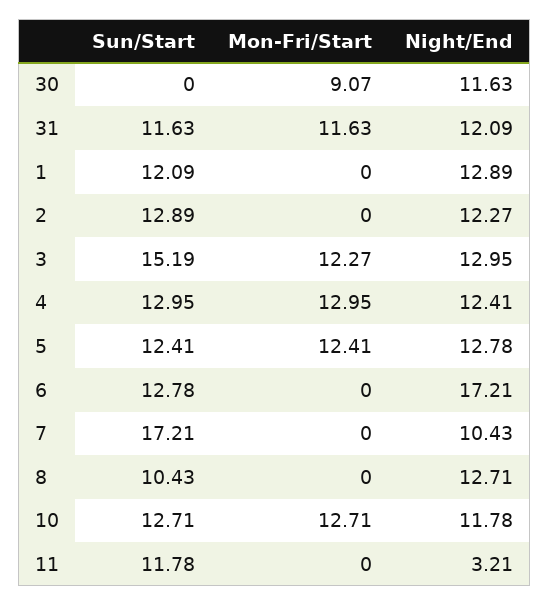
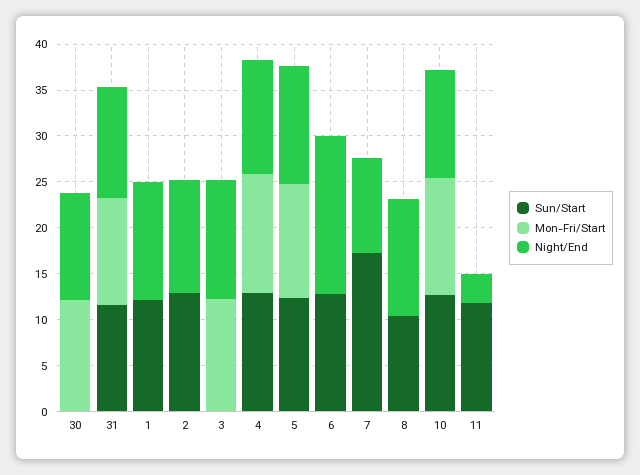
  {
    "Sun/Start": {
      "30": 0,
      "31": 11.63,
      "1": 12.09,
      "2": 12.89,
-     "3": 15.19,
+     "3": 0,
      "4": 12.95,
      "5": 12.41,
      "6": 12.78,
      "7": 17.21,
      "8": 10.43,
      "10": 12.71,
      "11": 11.78
    },
    "Mon-Fri/Start": {
-     "30": 9.07,
+     "30": 12,
      "31": 11.63,
      "1": 0,
      "2": 0,
      "3": 12.27,
      "4": 12.95,
      "5": 12.41,
      "6": 0,
      "7": 0,
      "8": 0,
      "10": 12.71,
      "11": 0
    },
    "Night/End": {
      "30": 11.63,
      "31": 12.09,
      "1": 12.89,
      "2": 12.27,
      "3": 12.95,
      "4": 12.41,
      "5": 12.78,
      "6": 17.21,
      "7": 10.43,
      "8": 12.71,
      "10": 11.78,
      "11": 3.21
    }
  }

